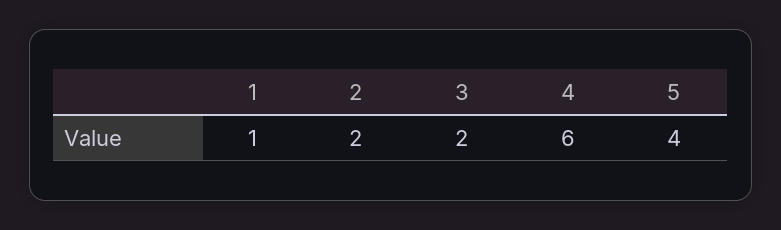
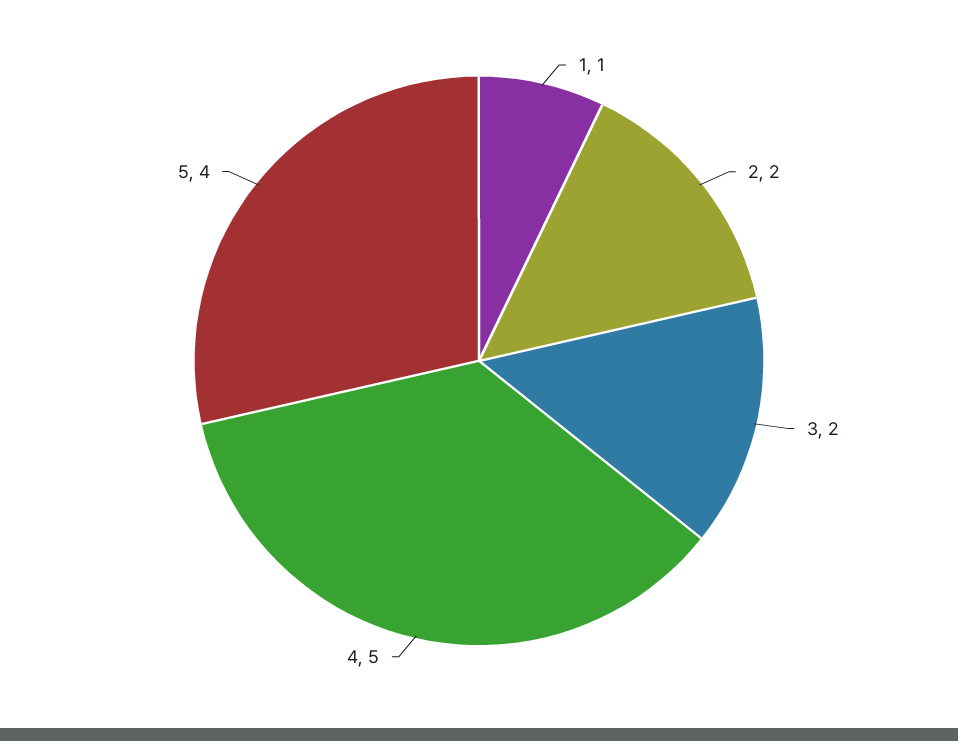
  {
    "1": 1,
    "2": 2,
    "3": 2,
-   "4": 6,
+   "4": 5,
    "5": 4
  }

